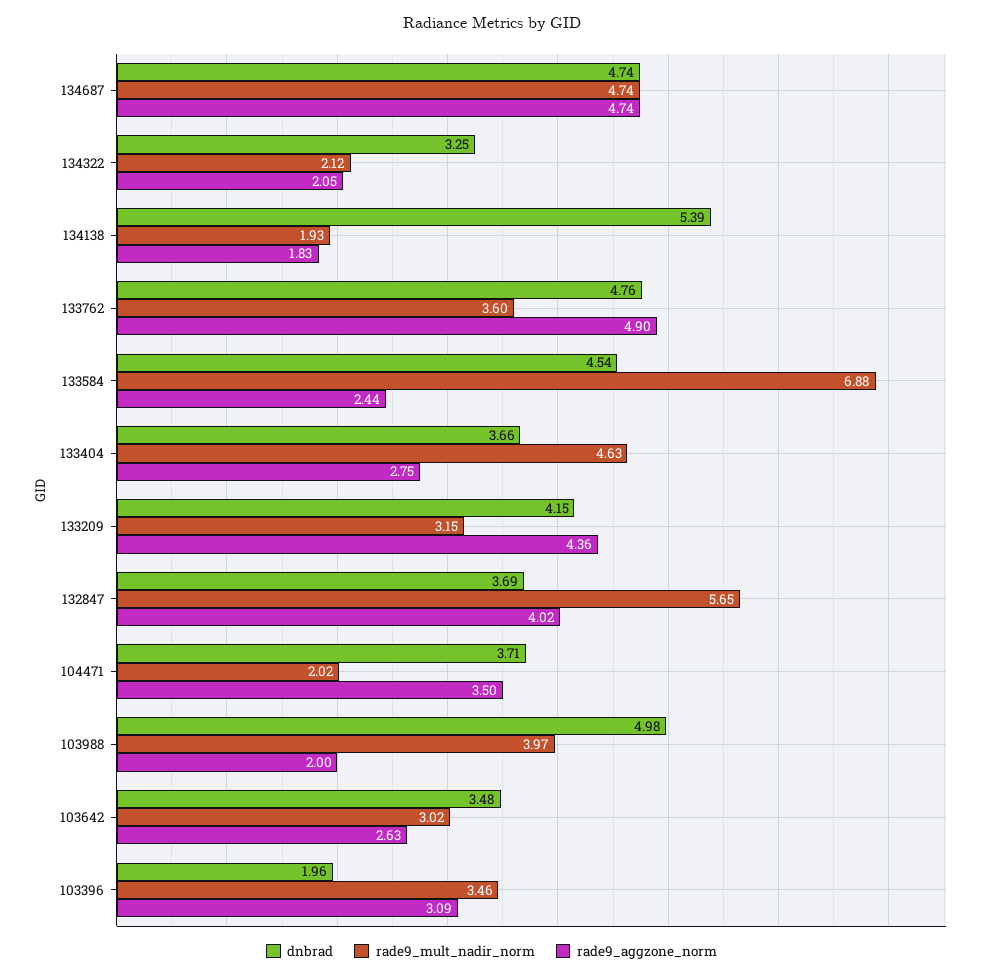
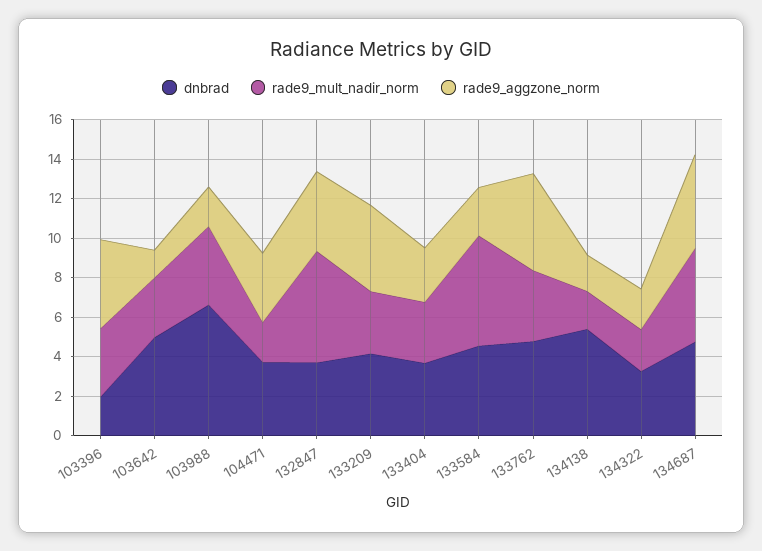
  {
    "dnbrad": {
      "134687": 4.74,
      "134322": 3.25,
      "134138": 5.39,
      "133762": 4.76,
      "133584": 4.54,
      "133404": 3.66,
      "133209": 4.15,
      "132847": 3.69,
      "104471": 3.71,
-     "103988": 4.98,
+     "103988": 6.5,
-     "103642": 3.48,
+     "103642": 5,
      "103396": 1.96
    },
    "rade9_mult_nadir_norm": {
      "134687": 4.74,
      "134322": 2.12,
      "134138": 1.93,
      "133762": 3.6,
-     "133584": 6.88,
+     "133584": 5.5,
-     "133404": 4.63,
+     "133404": 3,
      "133209": 3.15,
      "132847": 5.65,
      "104471": 2.02,
      "103988": 3.97,
      "103642": 3.02,
      "103396": 3.46
    },
    "rade9_aggzone_norm": {
      "134687": 4.74,
      "134322": 2.05,
      "134138": 1.83,
      "133762": 4.9,
      "133584": 2.44,
      "133404": 2.75,
      "133209": 4.36,
      "132847": 4.02,
      "104471": 3.5,
      "103988": 2,
-     "103642": 2.63,
+     "103642": 1.5,
-     "103396": 3.09
+     "103396": 4.5
    }
  }

